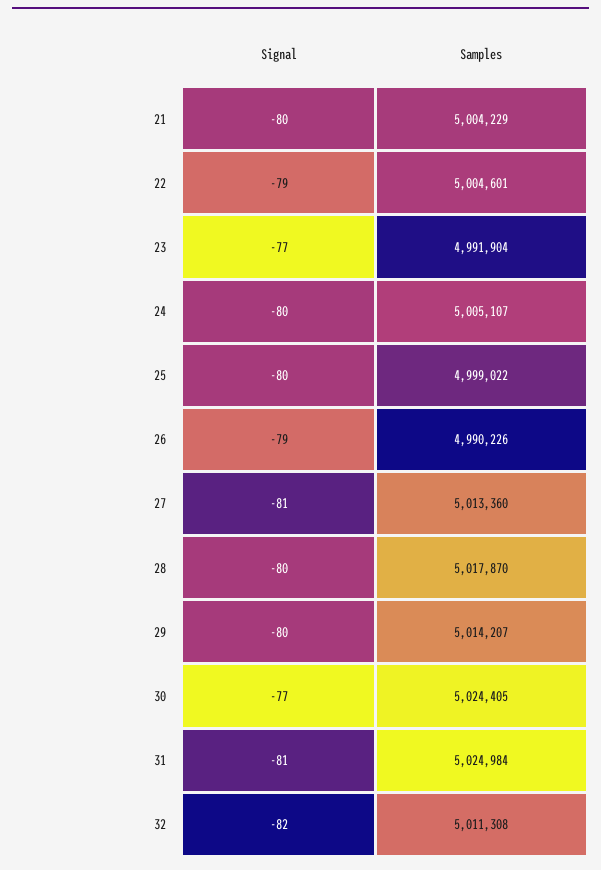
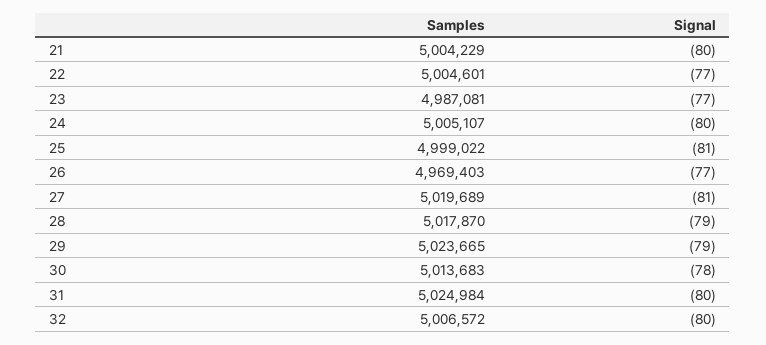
  {
    "Signal": {
      "21": -80,
-     "22": -79,
+     "22": -77,
      "23": -77,
      "24": -80,
-     "25": -80,
+     "25": -81,
-     "26": -79,
+     "26": -77,
      "27": -81,
-     "28": -80,
+     "28": -79,
-     "29": -80,
+     "29": -79,
-     "30": -77,
+     "30": -78,
-     "31": -81,
+     "31": -80,
-     "32": -82
+     "32": -80
    },
    "Samples": {
      "21": 5004229,
      "22": 5004601,
-     "23": 4991904,
+     "23": 4987081,
      "24": 5005107,
      "25": 4999022,
-     "26": 4990226,
+     "26": 4969403,
-     "27": 5013360,
+     "27": 5019689,
      "28": 5017870,
-     "29": 5014207,
+     "29": 5023665,
-     "30": 5024405,
+     "30": 5013683,
      "31": 5024984,
-     "32": 5011308
+     "32": 5006572
    }
  }

